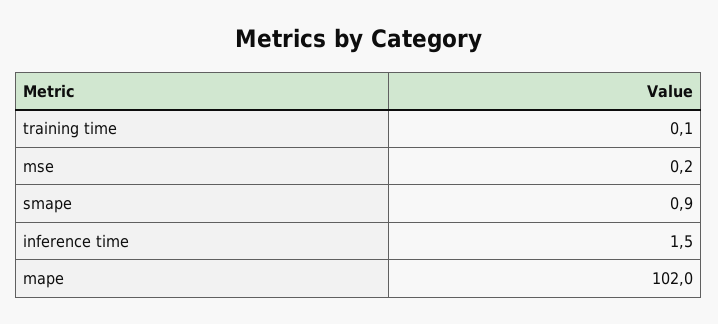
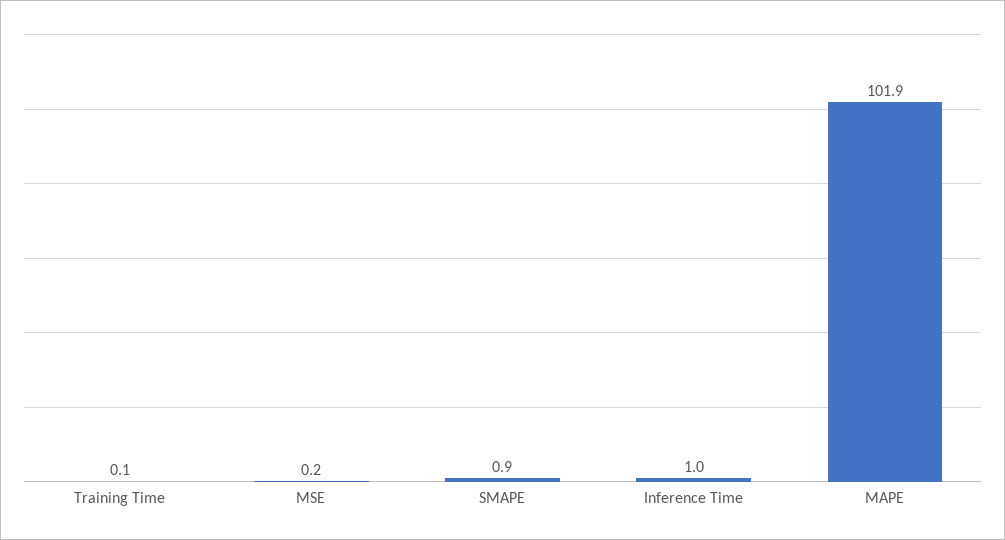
  {
    "training time": 0.1,
    "mse": 0.2,
    "smape": 0.9,
-   "inference time": 1.5,
+   "inference time": 1,
-   "mape": 102
+   "mape": 101.9
  }

